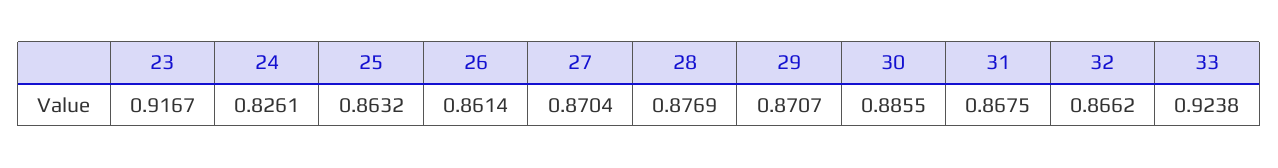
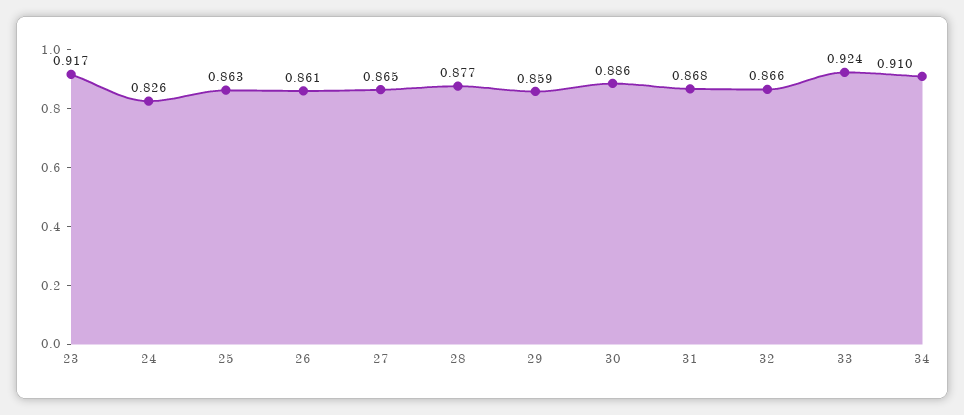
  {
    "23": 0.9167,
    "24": 0.8261,
    "25": 0.8632,
    "26": 0.8614,
-   "27": 0.8704,
+   "27": 0.865,
    "28": 0.8769,
-   "29": 0.8707,
+   "29": 0.859,
    "30": 0.8855,
    "31": 0.8675,
    "32": 0.8662,
-   "33": 0.9238
+   "33": 0.9238,
+   "34": 0.91
  }

